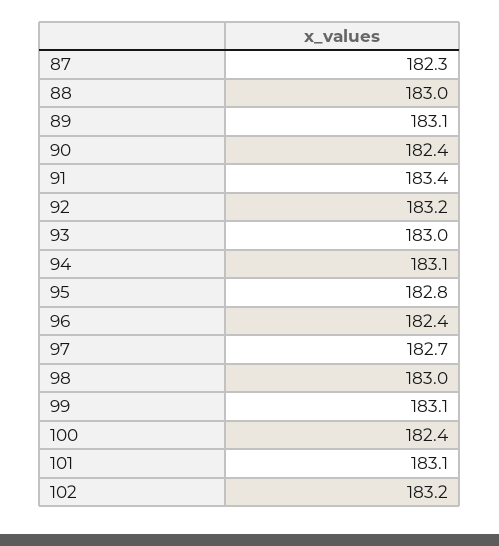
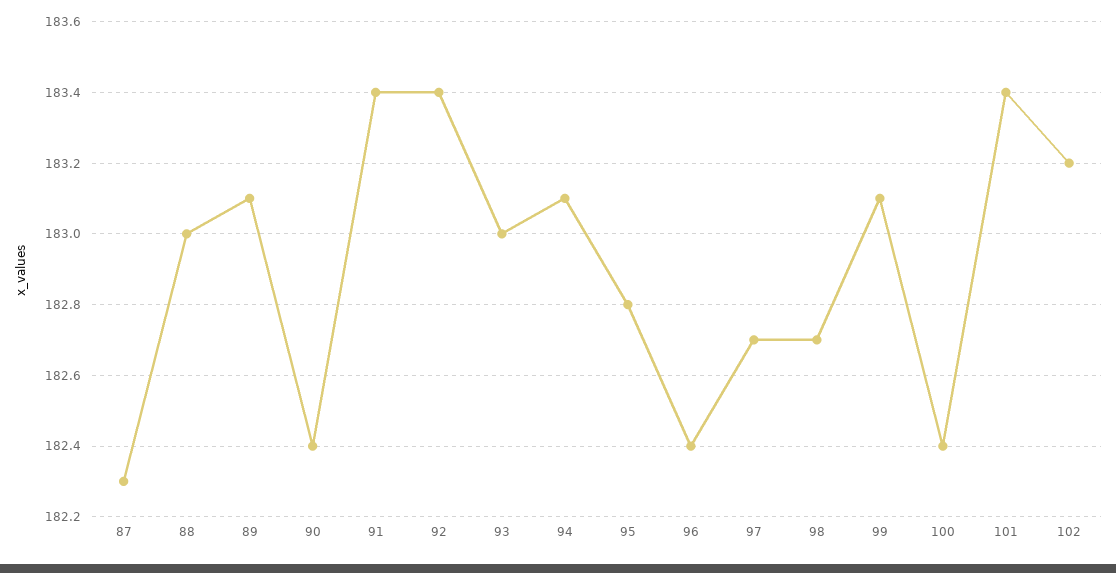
  {
    "87": 182.3,
    "88": 183,
    "89": 183.1,
    "90": 182.4,
    "91": 183.4,
-   "92": 183.2,
+   "92": 183.4,
    "93": 183,
    "94": 183.1,
    "95": 182.8,
    "96": 182.4,
    "97": 182.7,
-   "98": 183,
+   "98": 182.7,
    "99": 183.1,
    "100": 182.4,
-   "101": 183.1,
+   "101": 183.4,
    "102": 183.2
  }

